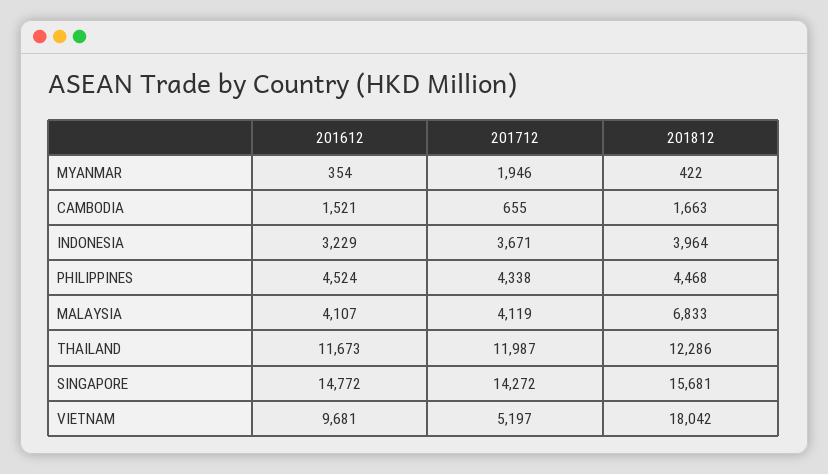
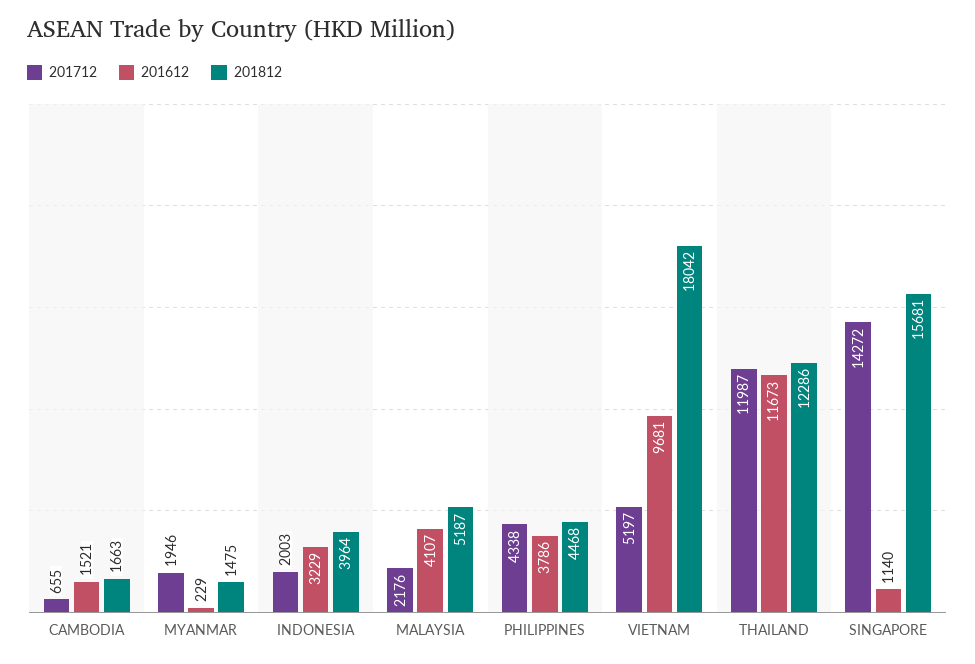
  {
    "201612": {
-     "MYANMAR": 354,
+     "MYANMAR": 229,
      "CAMBODIA": 1521,
      "INDONESIA": 3229,
-     "PHILIPPINES": 4524,
+     "PHILIPPINES": 3786,
      "MALAYSIA": 4107,
      "THAILAND": 11673,
-     "SINGAPORE": 14772,
+     "SINGAPORE": 1140,
      "VIETNAM": 9681
    },
    "201712": {
      "MYANMAR": 1946,
      "CAMBODIA": 655,
-     "INDONESIA": 3671,
+     "INDONESIA": 2003,
      "PHILIPPINES": 4338,
-     "MALAYSIA": 4119,
+     "MALAYSIA": 2176,
      "THAILAND": 11987,
      "SINGAPORE": 14272,
      "VIETNAM": 5197
    },
    "201812": {
-     "MYANMAR": 422,
+     "MYANMAR": 1475,
      "CAMBODIA": 1663,
      "INDONESIA": 3964,
      "PHILIPPINES": 4468,
-     "MALAYSIA": 6833,
+     "MALAYSIA": 5187,
      "THAILAND": 12286,
      "SINGAPORE": 15681,
      "VIETNAM": 18042
    }
  }

